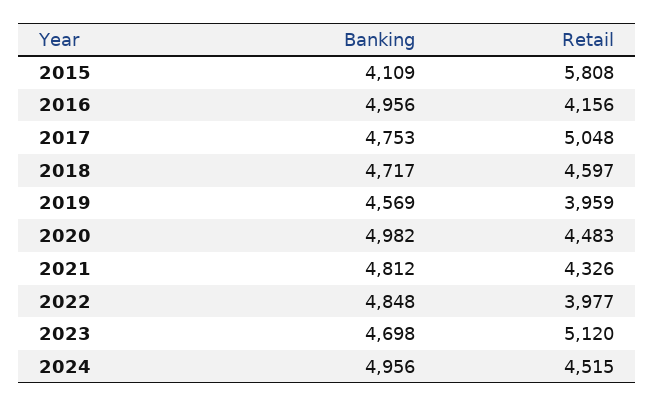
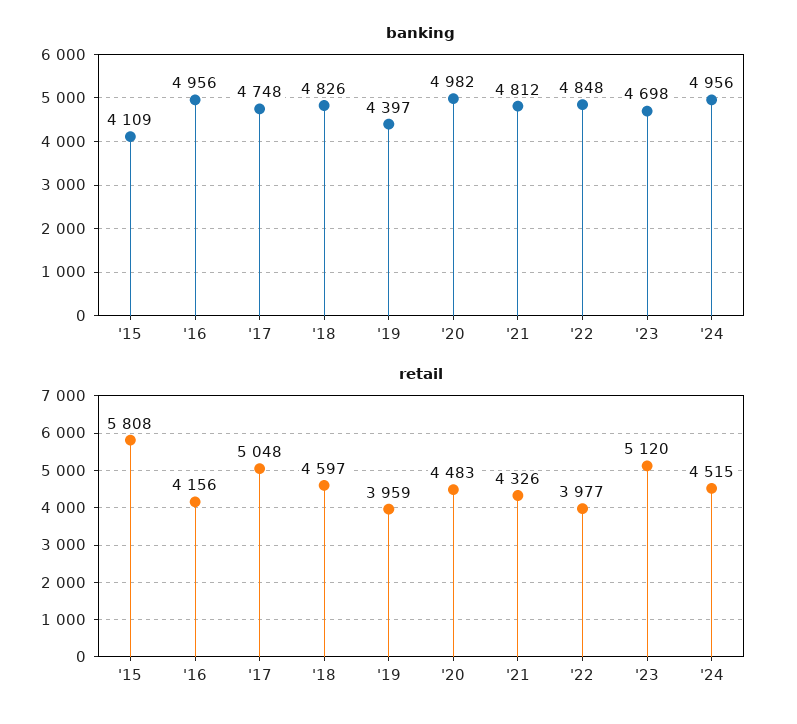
  {
    "Banking": {
      "2015": 4109,
      "2016": 4956,
-     "2017": 4753,
+     "2017": 4748,
-     "2018": 4717,
+     "2018": 4826,
-     "2019": 4569,
+     "2019": 4397,
      "2020": 4982,
      "2021": 4812,
      "2022": 4848,
      "2023": 4698,
      "2024": 4956
    },
    "Retail": {
      "2015": 5808,
      "2016": 4156,
      "2017": 5048,
      "2018": 4597,
      "2019": 3959,
      "2020": 4483,
      "2021": 4326,
      "2022": 3977,
      "2023": 5120,
      "2024": 4515
    }
  }

